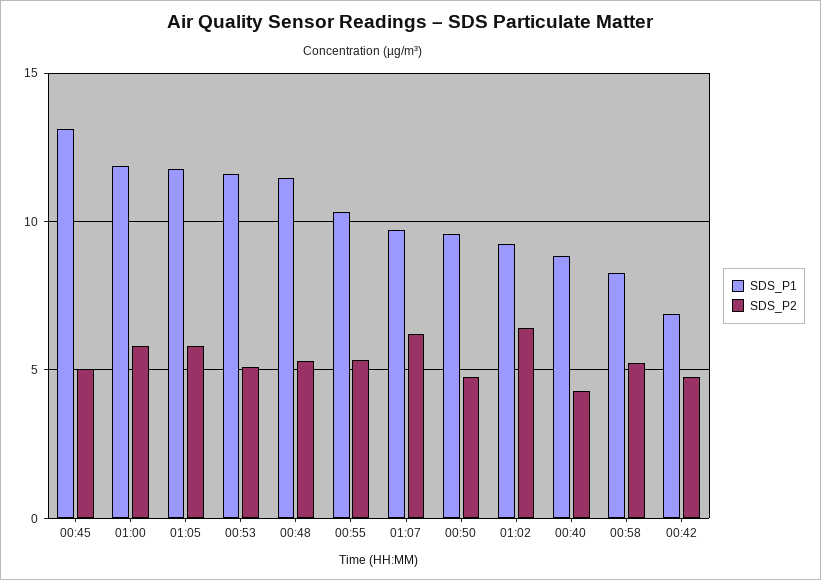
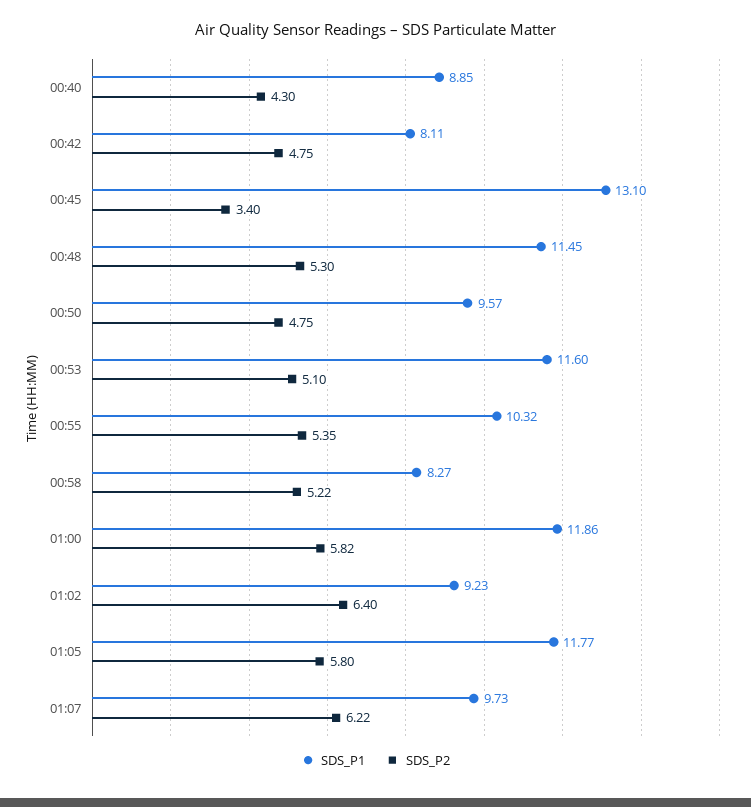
  {
    "SDS_P1": {
      "00:45": 13.1,
      "01:00": 11.86,
      "01:05": 11.77,
      "00:53": 11.6,
      "00:48": 11.45,
      "00:55": 10.32,
      "01:07": 9.73,
      "00:50": 9.57,
      "01:02": 9.23,
      "00:40": 8.85,
      "00:58": 8.27,
-     "00:42": 7
+     "00:42": 8.11
    },
    "SDS_P2": {
-     "00:45": 5,
+     "00:45": 3.4,
      "01:00": 5.82,
      "01:05": 5.8,
      "00:53": 5.1,
      "00:48": 5.3,
      "00:55": 5.35,
      "01:07": 6.22,
      "00:50": 4.75,
      "01:02": 6.4,
      "00:40": 4.3,
      "00:58": 5.22,
      "00:42": 4.75
    }
  }

